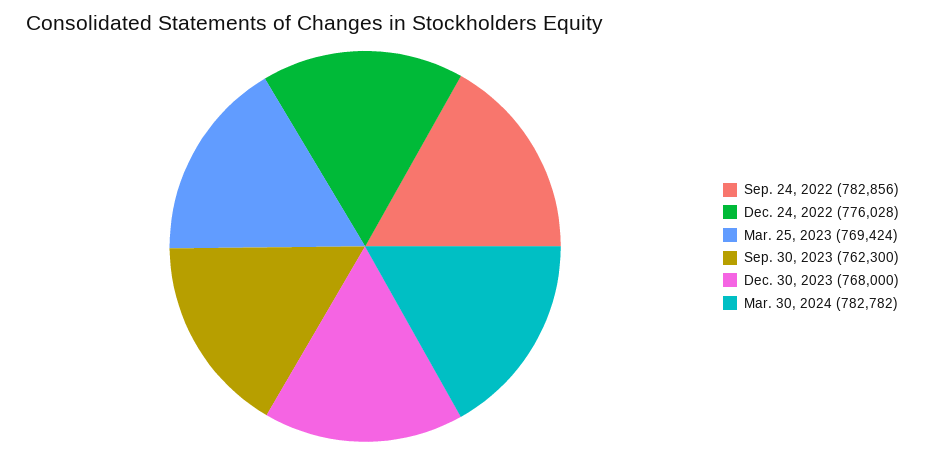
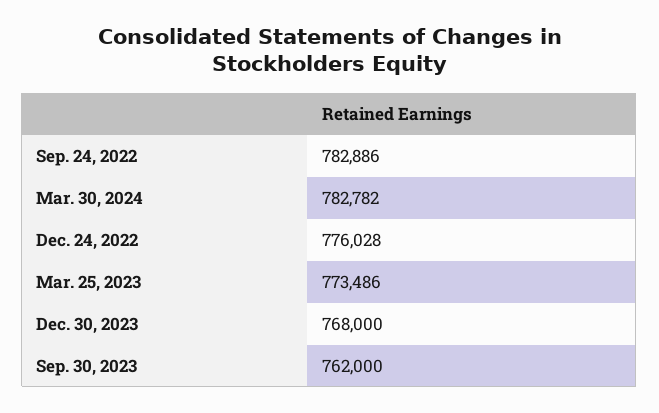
  {
-   "Sep. 24, 2022": 782856,
+   "Sep. 24, 2022": 782886,
    "Dec. 24, 2022": 776028,
-   "Mar. 25, 2023": 769424,
+   "Mar. 25, 2023": 773486,
-   "Sep. 30, 2023": 762300,
+   "Sep. 30, 2023": 762000,
    "Dec. 30, 2023": 768000,
    "Mar. 30, 2024": 782782
  }

